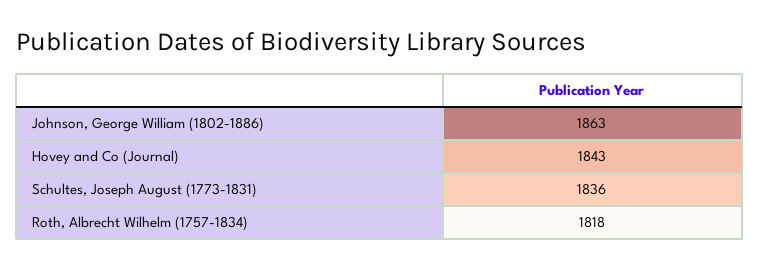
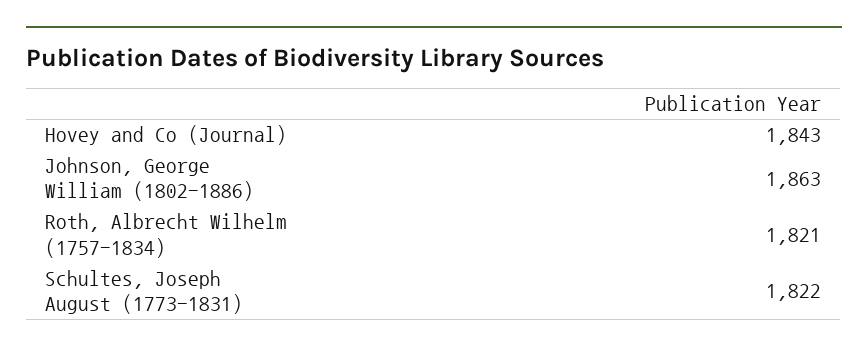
  {
    "Johnson, George William (1802-1886)": 1863,
    "Hovey and Co (Journal)": 1843,
-   "Schultes, Joseph August (1773-1831)": 1836,
+   "Schultes, Joseph August (1773-1831)": 1822,
-   "Roth, Albrecht Wilhelm (1757-1834)": 1818
+   "Roth, Albrecht Wilhelm (1757-1834)": 1821
  }

